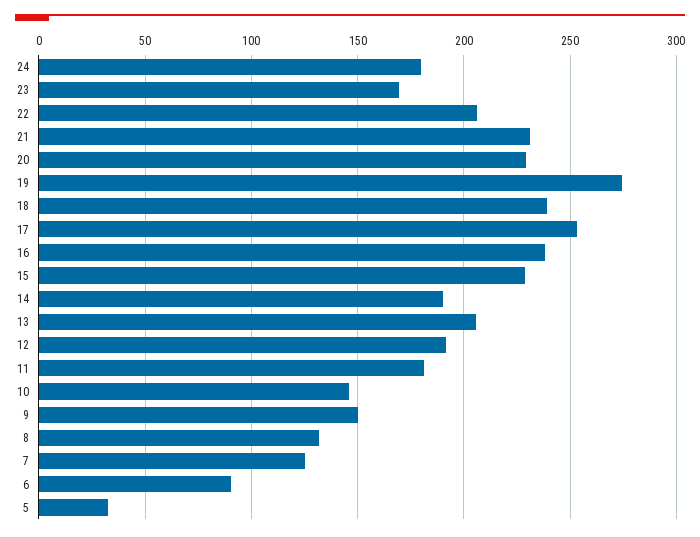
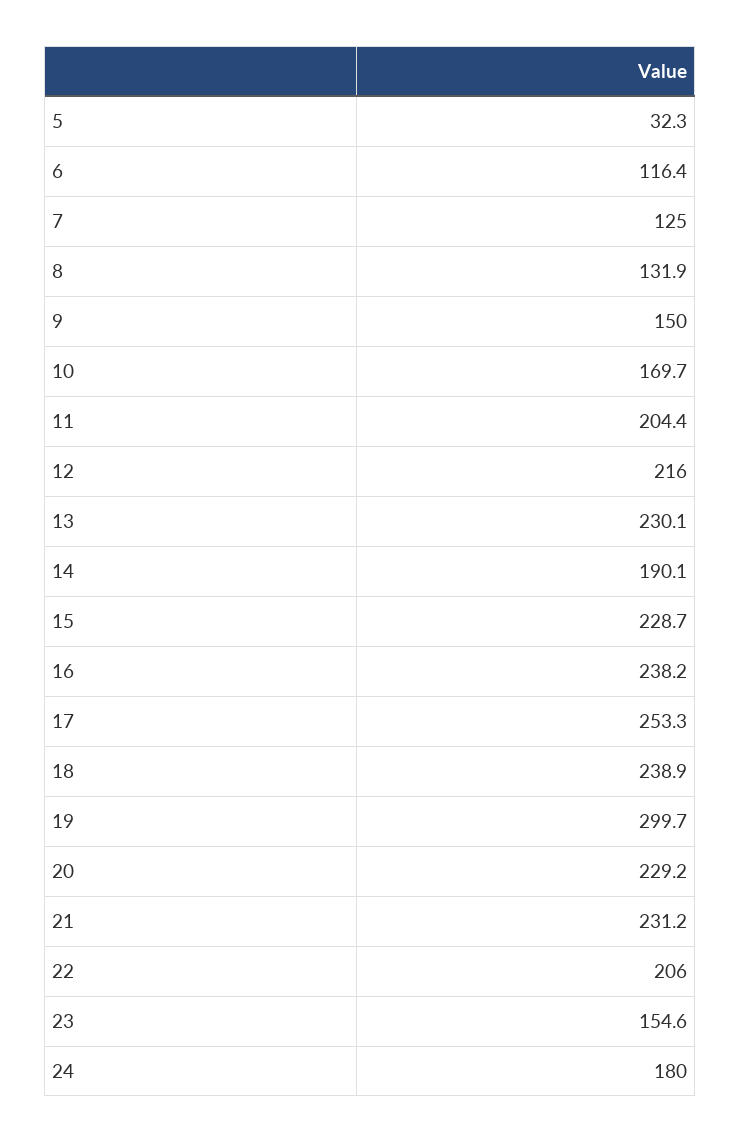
  {
    "24": 180,
-   "23": 170,
+   "23": 154.6,
    "22": 206,
    "21": 231.2,
    "20": 229.2,
-   "19": 275,
+   "19": 299.7,
    "18": 238.9,
    "17": 253.3,
    "16": 238.2,
    "15": 228.7,
    "14": 190.1,
-   "13": 205,
+   "13": 230.1,
-   "12": 190,
+   "12": 216,
-   "11": 180,
+   "11": 204.4,
-   "10": 145,
+   "10": 169.7,
    "9": 150,
    "8": 131.9,
    "7": 125,
-   "6": 90,
+   "6": 116.4,
    "5": 32.3
  }

